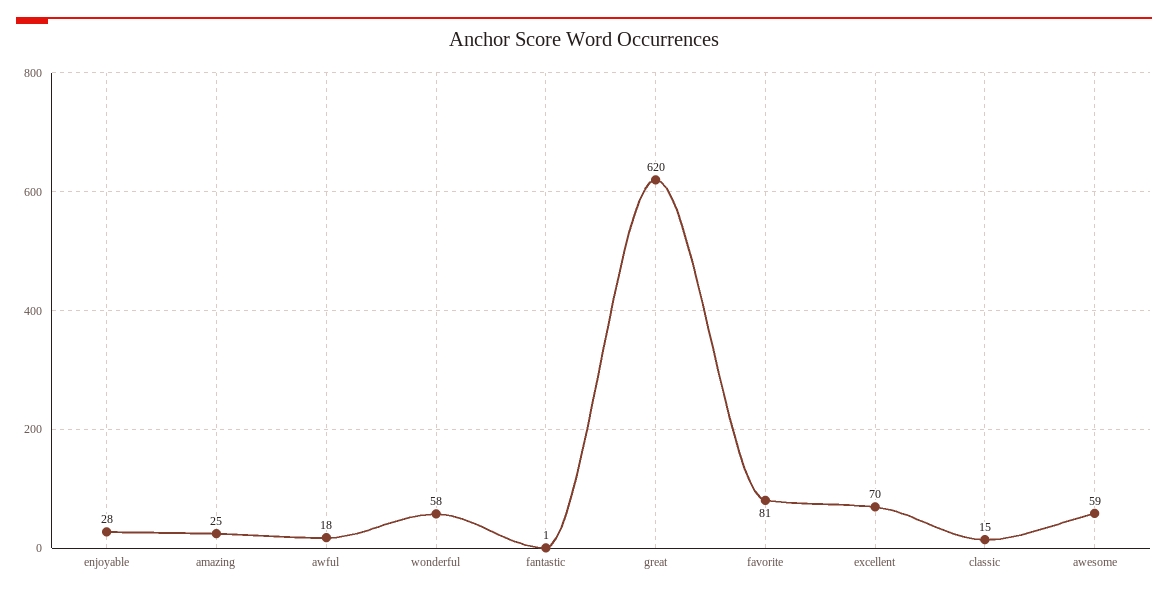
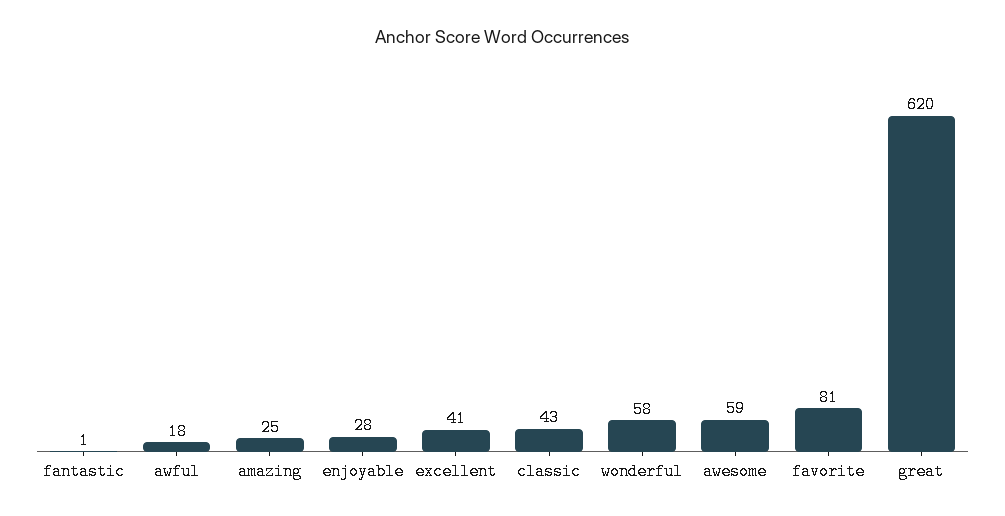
  {
    "enjoyable": 28,
    "amazing": 25,
    "awful": 18,
    "wonderful": 58,
    "fantastic": 1,
    "great": 620,
    "favorite": 81,
-   "excellent": 70,
+   "excellent": 41,
-   "classic": 15,
+   "classic": 43,
    "awesome": 59
  }

